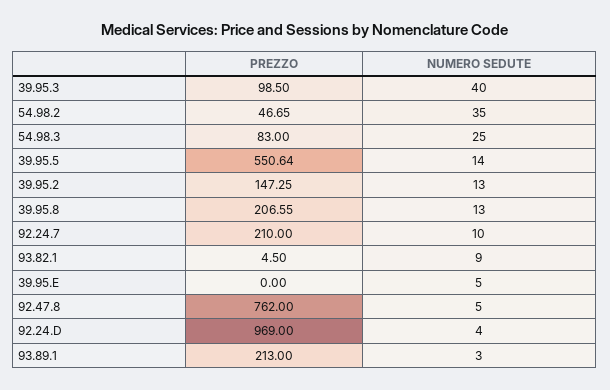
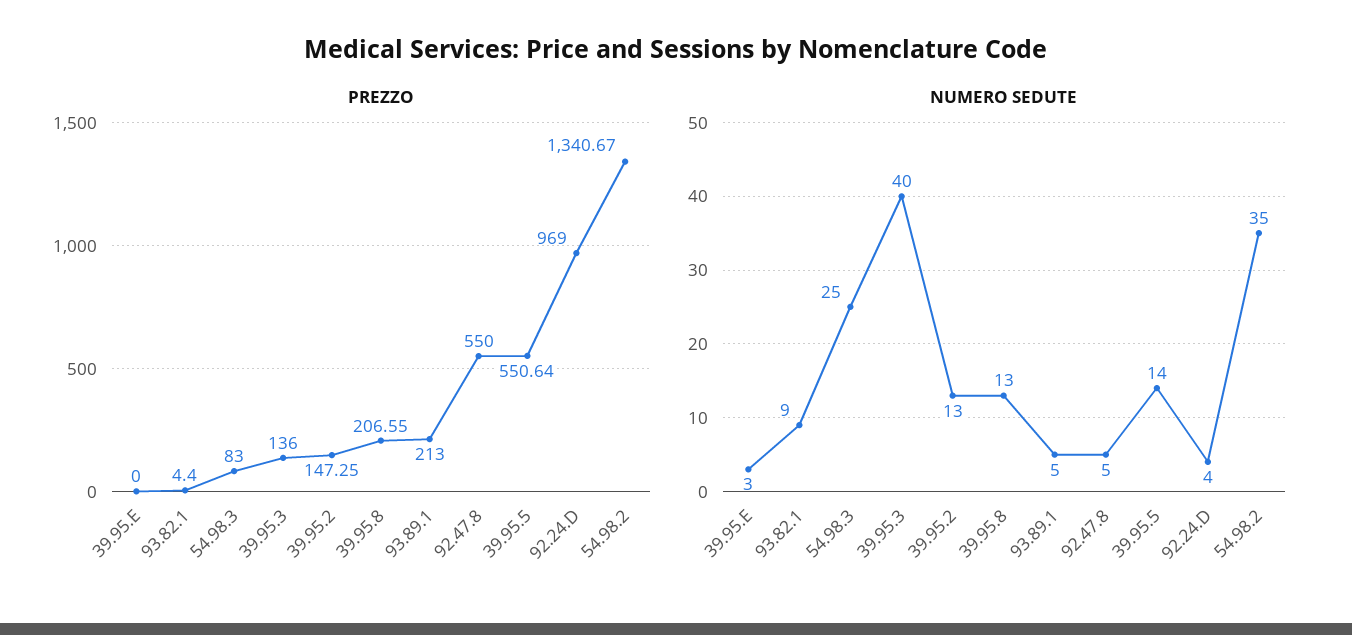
  {
    "PREZZO": {
-     "39.95.3": 98.5,
+     "39.95.3": 136,
-     "54.98.2": 46.65,
+     "54.98.2": 1340.67,
      "54.98.3": 83,
      "39.95.5": 550.64,
      "39.95.2": 147.25,
      "39.95.8": 206.55,
-     "92.24.7": 210,
-     "93.82.1": 4.5,
+     "93.82.1": 4.4,
      "39.95.E": 0,
-     "92.47.8": 762,
+     "92.47.8": 550,
      "92.24.D": 969,
      "93.89.1": 213
    },
    "NUMERO SEDUTE": {
      "39.95.3": 40,
      "54.98.2": 35,
      "54.98.3": 25,
      "39.95.5": 14,
      "39.95.2": 13,
      "39.95.8": 13,
-     "92.24.7": 10,
      "93.82.1": 9,
-     "39.95.E": 5,
+     "39.95.E": 3,
      "92.47.8": 5,
      "92.24.D": 4,
-     "93.89.1": 3
+     "93.89.1": 5
    }
  }

